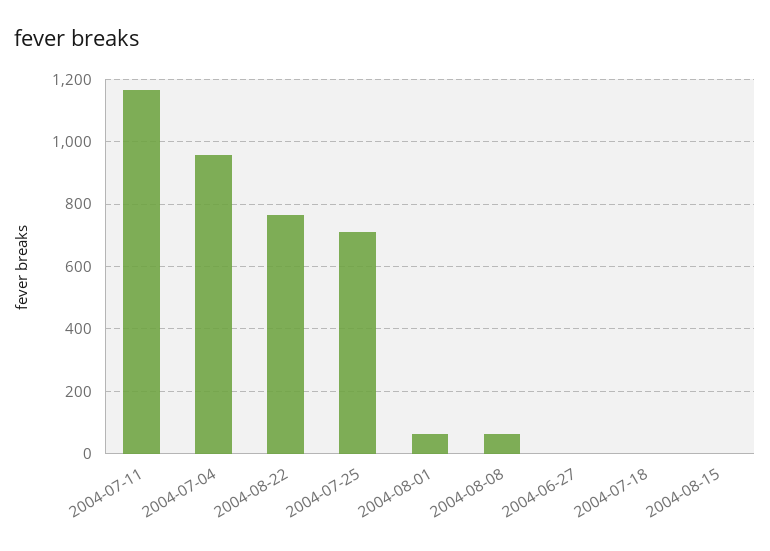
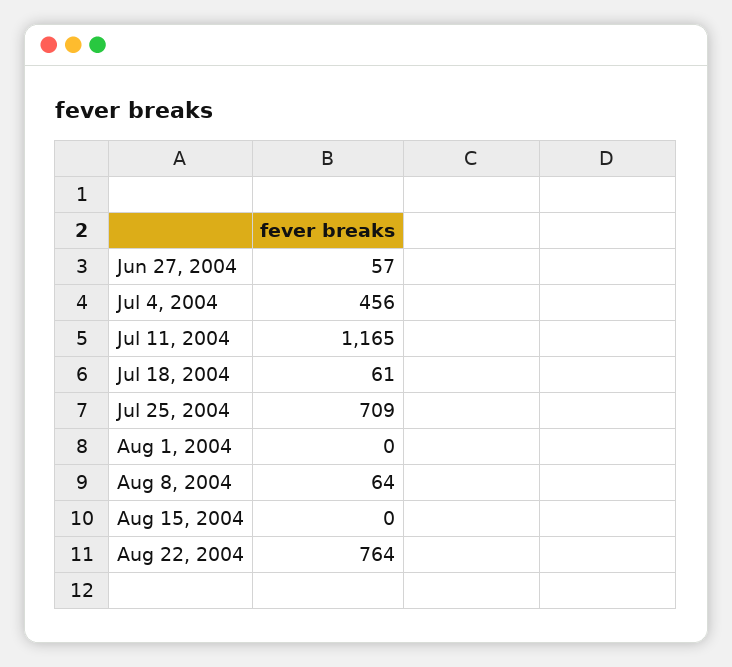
  {
    "2004-07-11": 1165,
-   "2004-07-04": 960,
+   "2004-07-04": 456,
    "2004-08-22": 764,
    "2004-07-25": 709,
-   "2004-08-01": 60,
+   "2004-08-01": 0,
    "2004-08-08": 64,
-   "2004-06-27": 0,
+   "2004-06-27": 57,
-   "2004-07-18": 0,
+   "2004-07-18": 61,
    "2004-08-15": 0
  }

